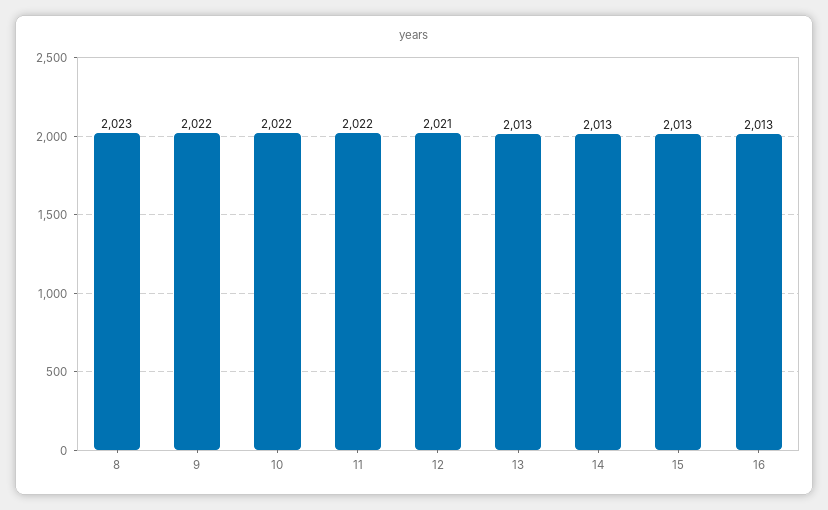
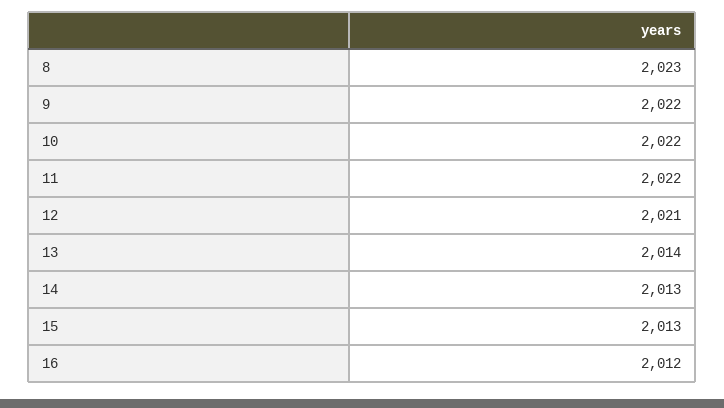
  {
    "8": 2023,
    "9": 2022,
    "10": 2022,
    "11": 2022,
    "12": 2021,
-   "13": 2013,
+   "13": 2014,
    "14": 2013,
    "15": 2013,
-   "16": 2013
+   "16": 2012
  }

